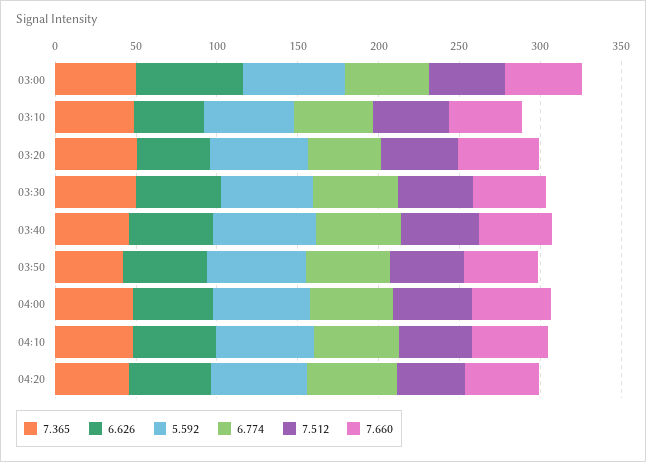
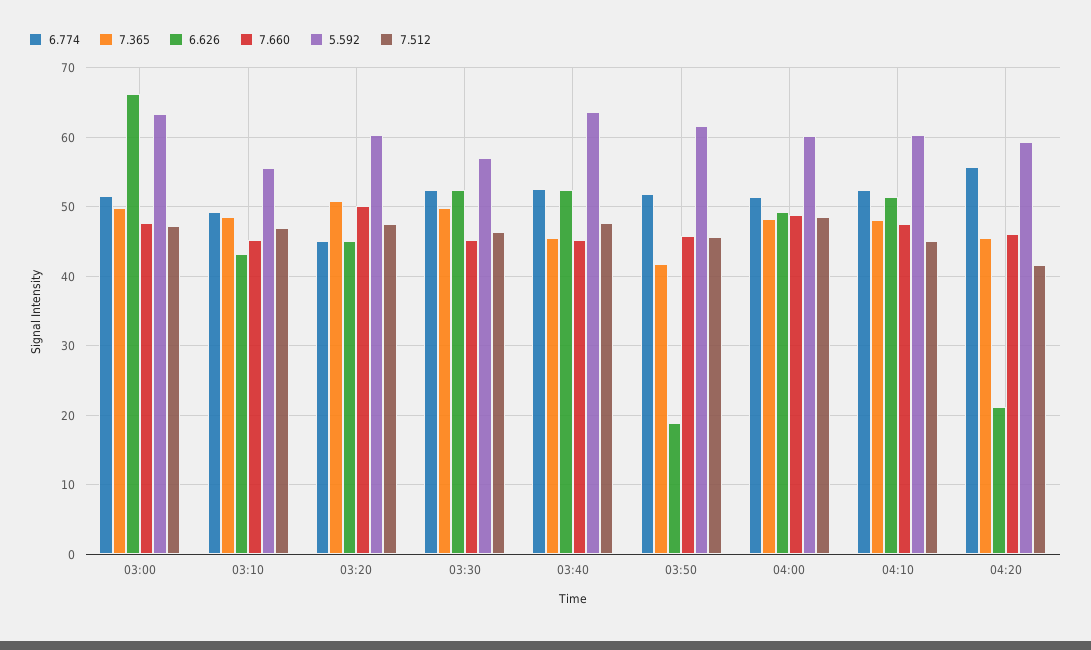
  {
    "7.365": {
      "03:00": 50,
      "03:10": 49,
      "03:20": 51,
      "03:30": 50,
      "03:40": 46,
      "03:50": 42,
      "04:00": 48,
      "04:10": 48,
      "04:20": 46
    },
    "6.626": {
      "03:00": 66,
      "03:10": 43,
      "03:20": 45,
      "03:30": 53,
      "03:40": 52,
-     "03:50": 50,
+     "03:50": 19,
      "04:00": 49,
      "04:10": 52,
-     "04:20": 50
+     "04:20": 21
    },
    "5.592": {
      "03:00": 63,
      "03:10": 56,
      "03:20": 60,
      "03:30": 57,
      "03:40": 64,
      "03:50": 62,
      "04:00": 60,
      "04:10": 60,
      "04:20": 59
    },
    "6.774": {
      "03:00": 52,
      "03:10": 49,
      "03:20": 45,
      "03:30": 53,
      "03:40": 53,
      "03:50": 52,
      "04:00": 52,
      "04:10": 53,
      "04:20": 56
    },
    "7.512": {
      "03:00": 47,
      "03:10": 47,
      "03:20": 48,
      "03:30": 46,
      "03:40": 48,
      "03:50": 46,
      "04:00": 49,
      "04:10": 45,
      "04:20": 42
    },
    "7.660": {
      "03:00": 48,
      "03:10": 45,
      "03:20": 50,
      "03:30": 45,
      "03:40": 45,
      "03:50": 46,
      "04:00": 49,
      "04:10": 48,
      "04:20": 46
    }
  }

